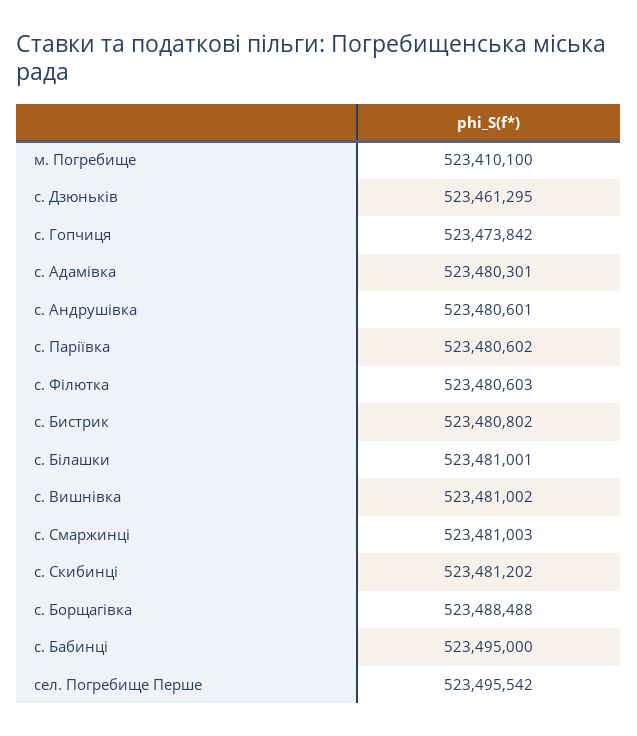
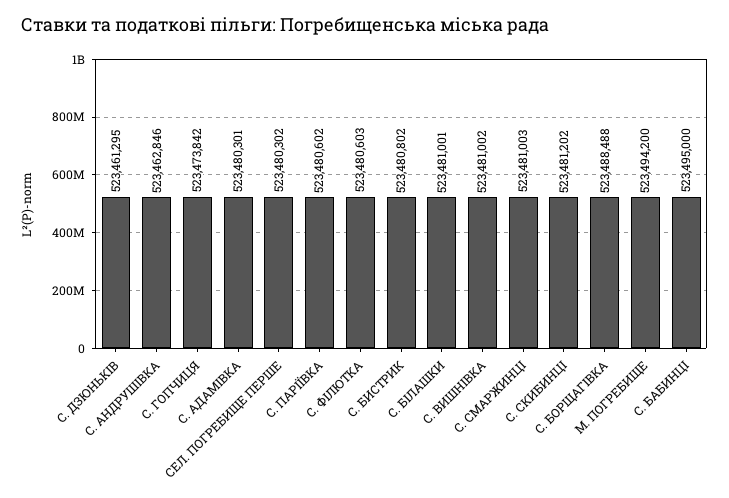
  {
-   "м. Погребище": 523410100,
+   "м. Погребище": 523494200,
    "с. Дзюньків": 523461295,
    "с. Гопчиця": 523473842,
    "с. Адамівка": 523480301,
-   "с. Андрушівка": 523480601,
+   "с. Андрушівка": 523462846,
    "с. Паріївка": 523480602,
    "с. Філютка": 523480603,
    "с. Бистрик": 523480802,
    "с. Білашки": 523481001,
    "с. Вишнівка": 523481002,
    "с. Смаржинці": 523481003,
    "с. Скибинці": 523481202,
    "с. Борщагівка": 523488488,
    "с. Бабинці": 523495000,
-   "сел. Погребище Перше": 523495542
+   "сел. Погребище Перше": 523480302
  }

